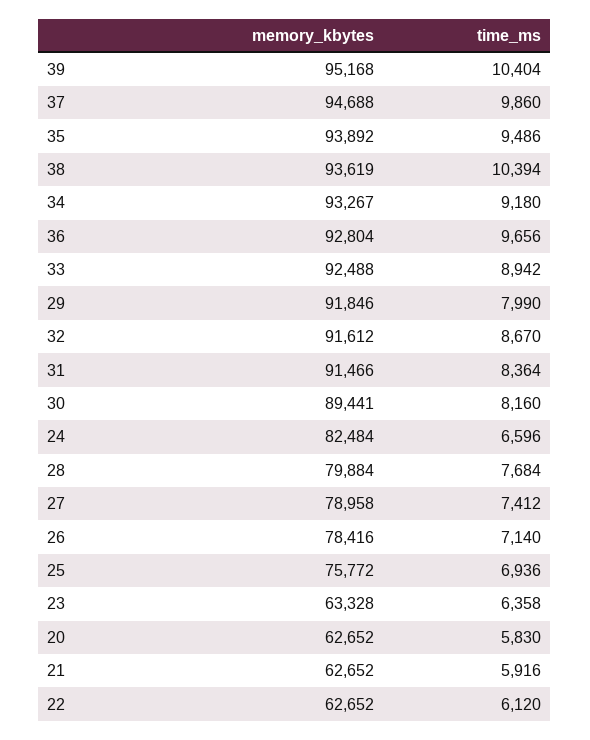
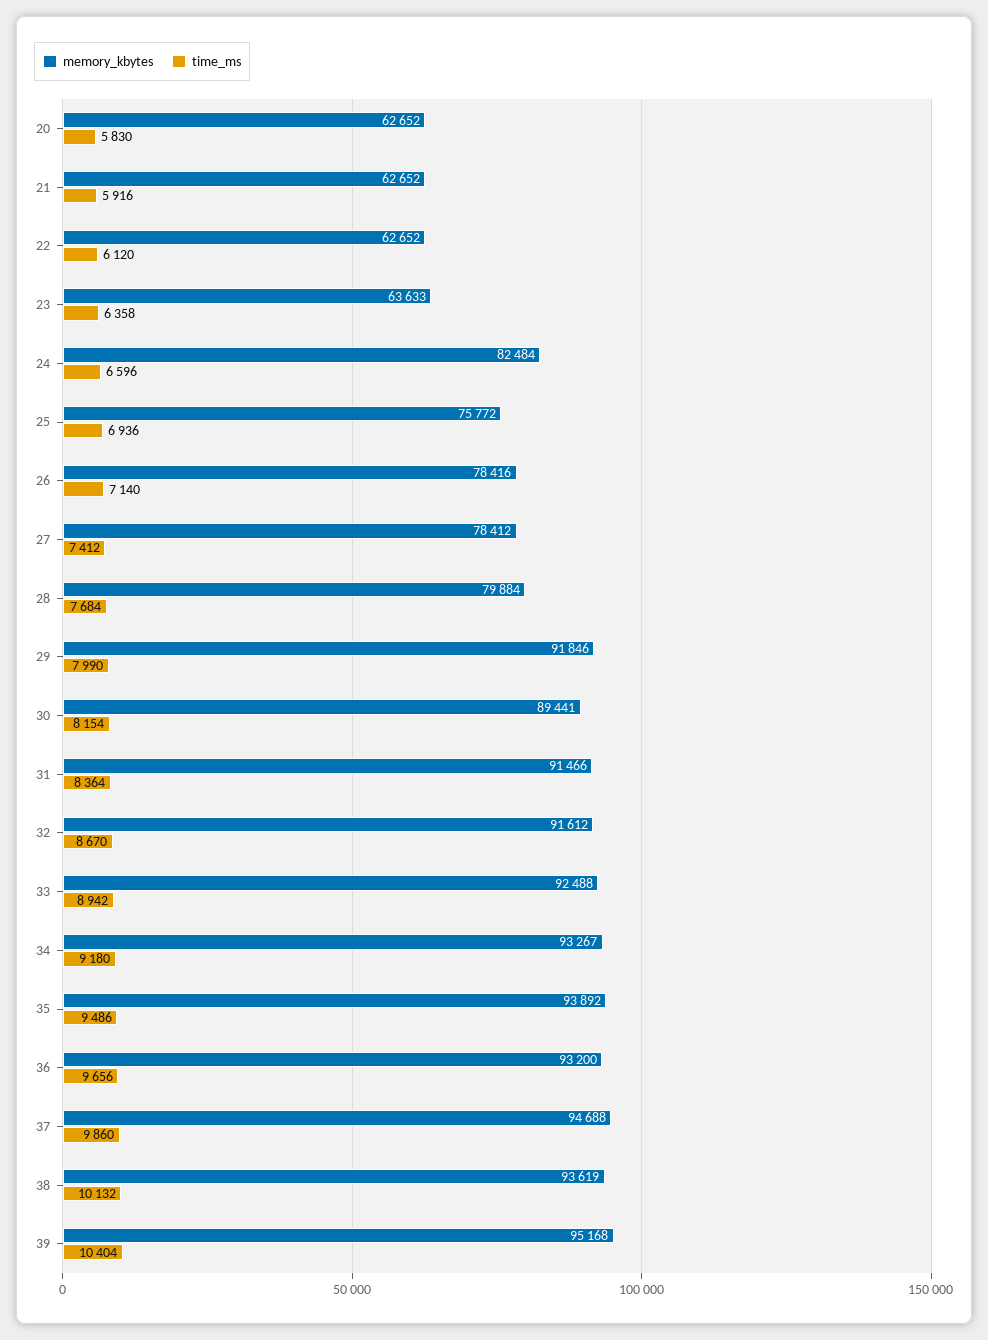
  {
    "memory_kbytes": {
      "39": 95168,
      "37": 94688,
      "35": 93892,
      "38": 93619,
      "34": 93267,
-     "36": 92804,
+     "36": 93200,
      "33": 92488,
      "29": 91846,
      "32": 91612,
      "31": 91466,
      "30": 89441,
      "24": 82484,
      "28": 79884,
-     "27": 78958,
+     "27": 78412,
      "26": 78416,
      "25": 75772,
-     "23": 63328,
+     "23": 63633,
      "20": 62652,
      "21": 62652,
      "22": 62652
    },
    "time_ms": {
      "39": 10404,
      "37": 9860,
      "35": 9486,
-     "38": 10394,
+     "38": 10132,
      "34": 9180,
      "36": 9656,
      "33": 8942,
      "29": 7990,
      "32": 8670,
      "31": 8364,
-     "30": 8160,
+     "30": 8154,
      "24": 6596,
      "28": 7684,
      "27": 7412,
      "26": 7140,
      "25": 6936,
      "23": 6358,
      "20": 5830,
      "21": 5916,
      "22": 6120
    }
  }

